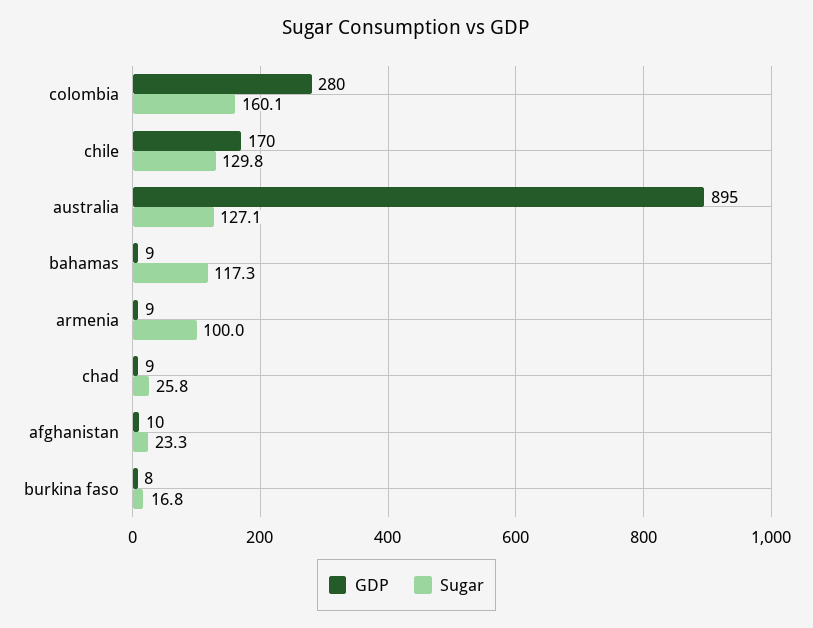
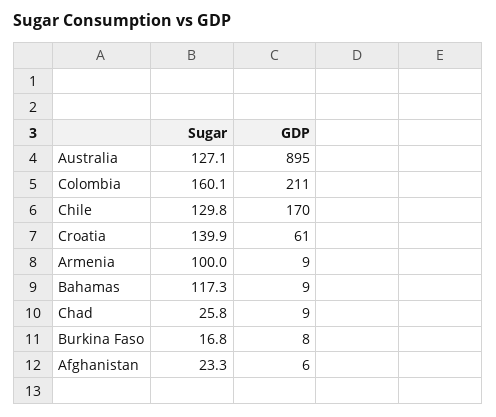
  {
    "GDP": {
-     "colombia": 280,
+     "colombia": 211,
      "chile": 170,
      "australia": 895,
      "bahamas": 9,
      "armenia": 9,
      "chad": 9,
-     "afghanistan": 10,
+     "afghanistan": 6,
-     "burkina faso": 8
+     "burkina faso": 8,
+     "Croatia": 61
    },
    "Sugar": {
      "colombia": 160.1,
      "chile": 129.8,
      "australia": 127.1,
      "bahamas": 117.3,
      "armenia": 100,
      "chad": 25.8,
      "afghanistan": 23.3,
-     "burkina faso": 16.8
+     "burkina faso": 16.8,
+     "Croatia": 139.9
    }
  }

